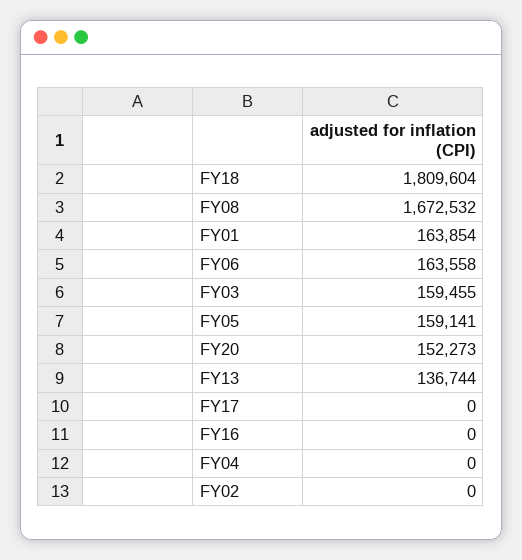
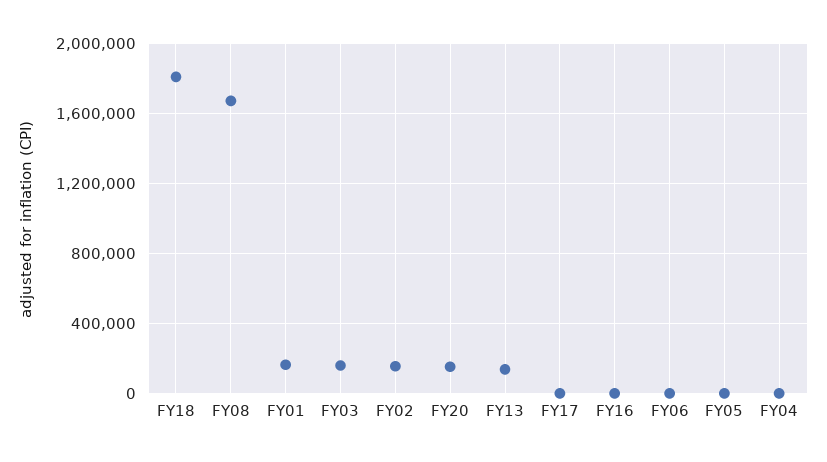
  {
    "FY18": 1809604,
    "FY08": 1672532,
    "FY01": 163854,
-   "FY06": 163558,
+   "FY06": 0,
    "FY03": 159455,
-   "FY05": 159141,
+   "FY05": 0,
    "FY20": 152273,
    "FY13": 136744,
    "FY17": 0,
    "FY16": 0,
    "FY04": 0,
-   "FY02": 0
+   "FY02": 150000
  }

